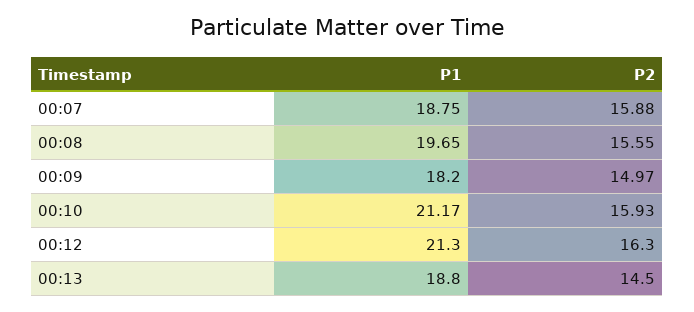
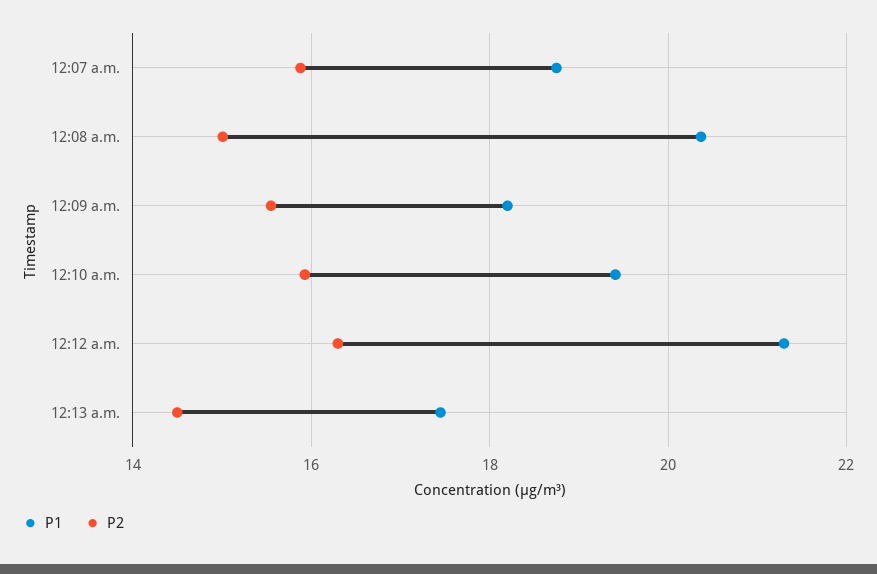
  {
    "P1": {
      "00:07": 18.75,
-     "00:08": 19.65,
+     "00:08": 20.4,
      "00:09": 18.2,
-     "00:10": 21.17,
+     "00:10": 19.4,
      "00:12": 21.3,
-     "00:13": 18.8
+     "00:13": 17.4
    },
    "P2": {
      "00:07": 15.88,
-     "00:08": 15.55,
+     "00:08": 15,
-     "00:09": 14.97,
+     "00:09": 15.6,
      "00:10": 15.93,
      "00:12": 16.3,
      "00:13": 14.5
    }
  }

